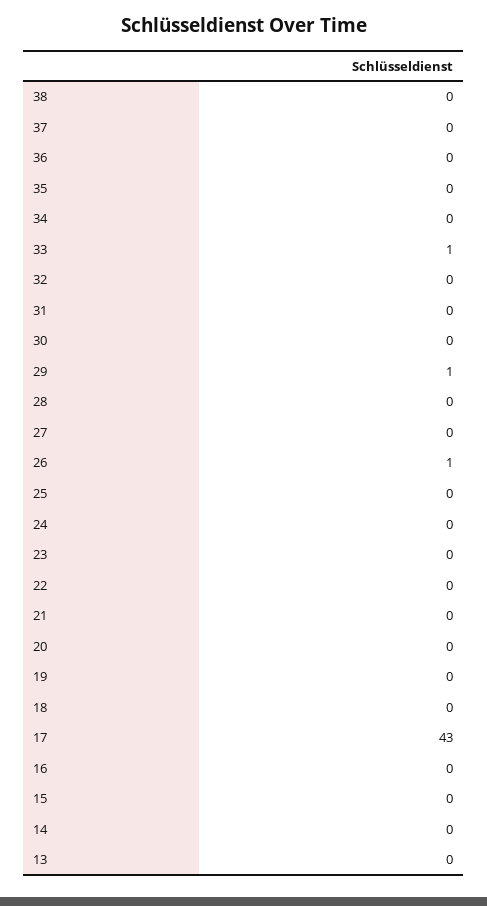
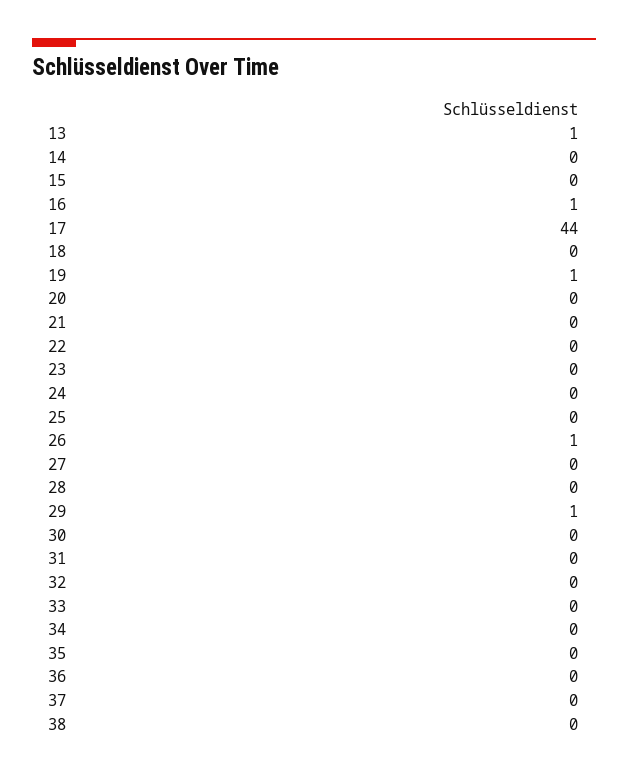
  {
    "38": 0,
    "37": 0,
    "36": 0,
    "35": 0,
    "34": 0,
-   "33": 1,
+   "33": 0,
    "32": 0,
    "31": 0,
    "30": 0,
    "29": 1,
    "28": 0,
    "27": 0,
    "26": 1,
    "25": 0,
    "24": 0,
    "23": 0,
    "22": 0,
    "21": 0,
    "20": 0,
-   "19": 0,
+   "19": 1,
    "18": 0,
-   "17": 43,
+   "17": 44,
-   "16": 0,
+   "16": 1,
    "15": 0,
    "14": 0,
-   "13": 0
+   "13": 1
  }

